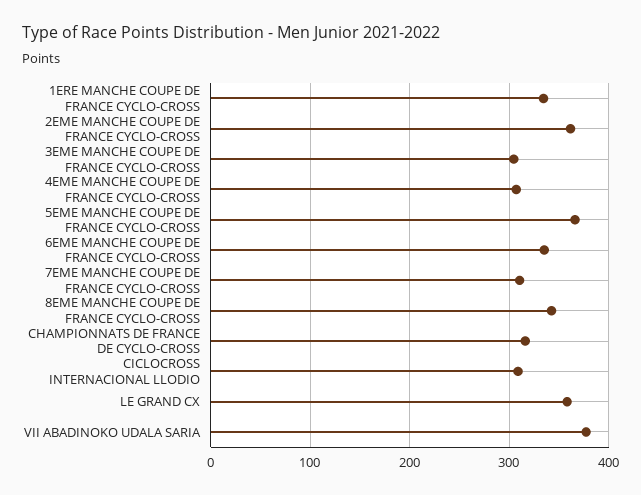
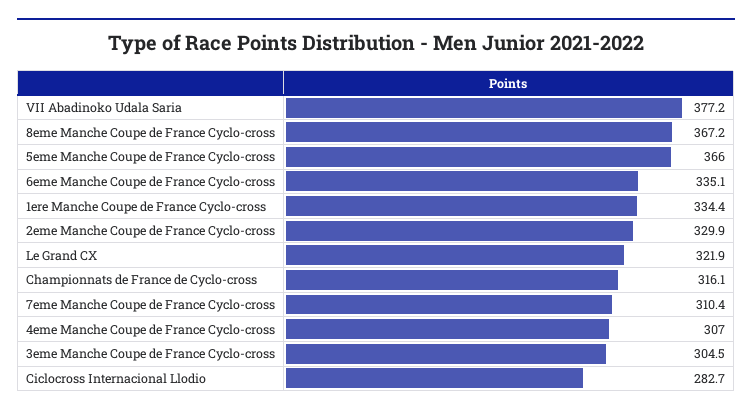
  {
    "1ERE MANCHE COUPE DE FRANCE CYCLO-CROSS": 334.4,
-   "2EME MANCHE COUPE DE FRANCE CYCLO-CROSS": 360,
+   "2EME MANCHE COUPE DE FRANCE CYCLO-CROSS": 329.9,
    "3EME MANCHE COUPE DE FRANCE CYCLO-CROSS": 304.5,
    "4EME MANCHE COUPE DE FRANCE CYCLO-CROSS": 307,
    "5EME MANCHE COUPE DE FRANCE CYCLO-CROSS": 366,
    "6EME MANCHE COUPE DE FRANCE CYCLO-CROSS": 335.1,
    "7EME MANCHE COUPE DE FRANCE CYCLO-CROSS": 310.4,
-   "8EME MANCHE COUPE DE FRANCE CYCLO-CROSS": 340,
+   "8EME MANCHE COUPE DE FRANCE CYCLO-CROSS": 367.2,
    "CHAMPIONNATS DE FRANCE DE CYCLO-CROSS": 316.1,
-   "CICLOCROSS INTERNACIONAL LLODIO": 310,
+   "CICLOCROSS INTERNACIONAL LLODIO": 282.7,
-   "LE GRAND CX": 360,
+   "LE GRAND CX": 321.9,
    "VII ABADINOKO UDALA SARIA": 377.2
  }

